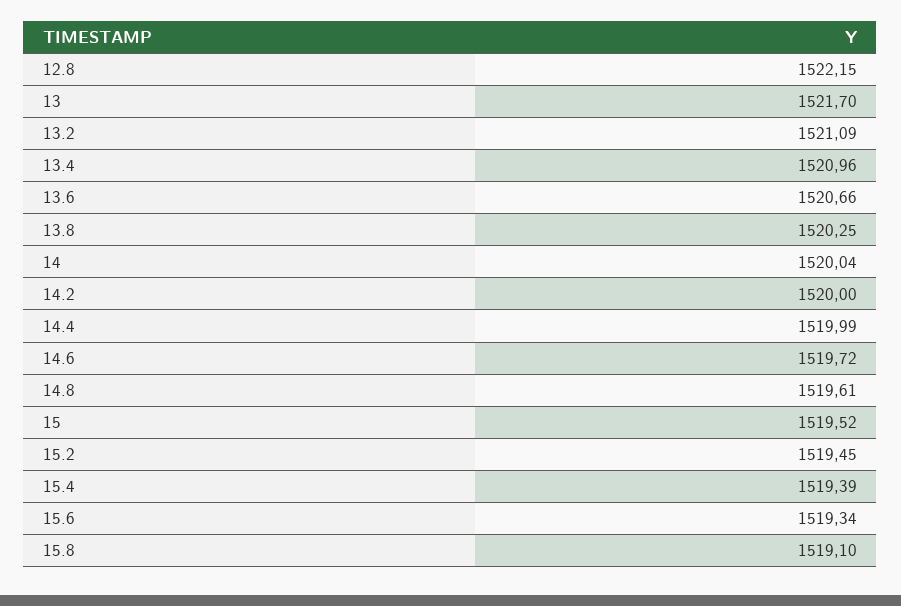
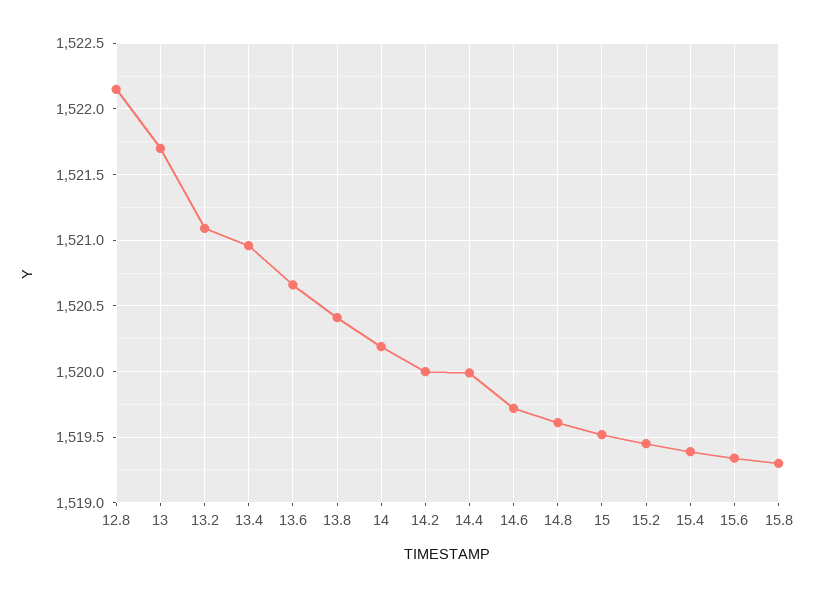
  {
    "12.8": 1522.15,
    "13": 1521.7,
    "13.2": 1521.09,
    "13.4": 1520.96,
    "13.6": 1520.66,
-   "13.8": 1520.25,
+   "13.8": 1520.4,
-   "14": 1520.04,
+   "14": 1520.2,
    "14.2": 1520,
    "14.4": 1519.99,
    "14.6": 1519.72,
    "14.8": 1519.61,
    "15": 1519.52,
    "15.2": 1519.45,
    "15.4": 1519.39,
    "15.6": 1519.34,
-   "15.8": 1519.1
+   "15.8": 1519.3
  }

